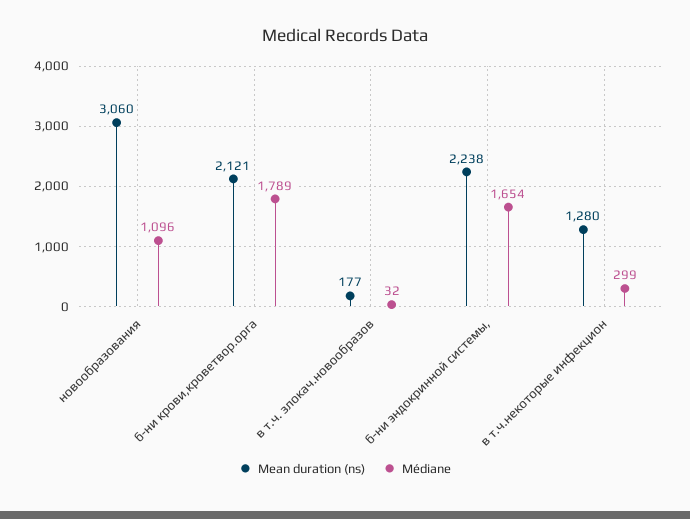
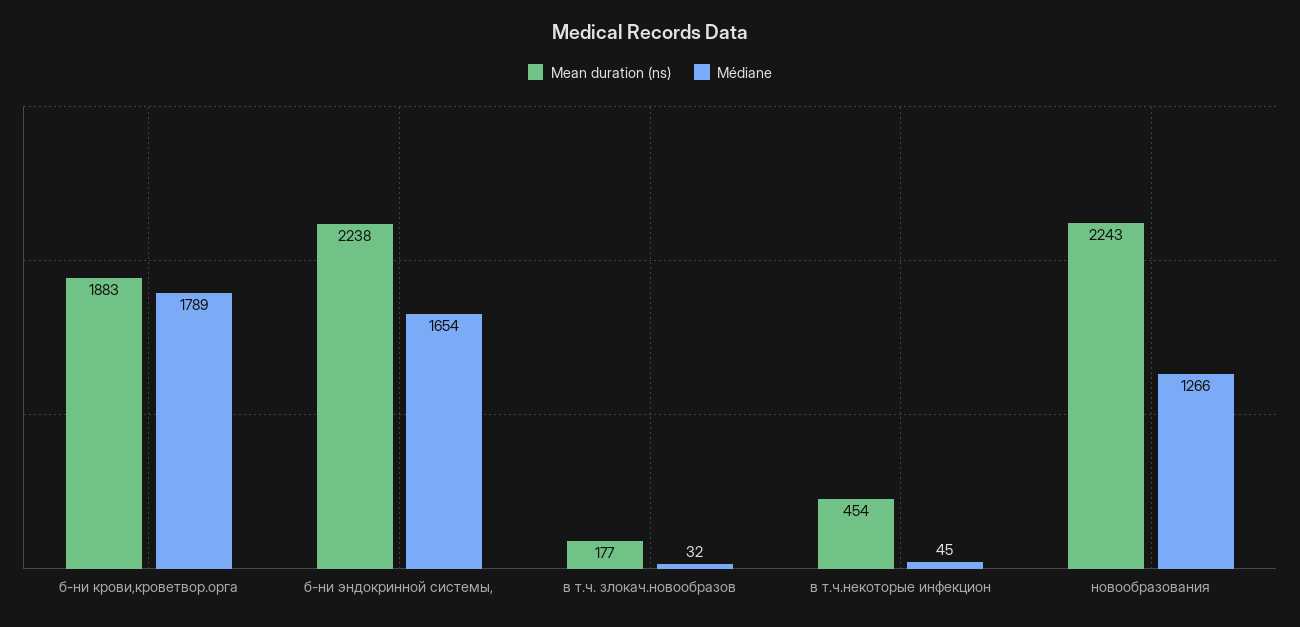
  {
    "Mean duration (ns)": {
-     "новообразования": 3060,
+     "новообразования": 2243,
-     "б-ни крови,кроветвор.орга": 2121,
+     "б-ни крови,кроветвор.орга": 1883,
      "в т.ч. злокач.новообразов": 177,
      "б-ни эндокринной системы,": 2238,
-     "в т.ч.некоторые инфекцион": 1280
+     "в т.ч.некоторые инфекцион": 454
    },
    "Médiane": {
-     "новообразования": 1096,
+     "новообразования": 1266,
      "б-ни крови,кроветвор.орга": 1789,
      "в т.ч. злокач.новообразов": 32,
      "б-ни эндокринной системы,": 1654,
-     "в т.ч.некоторые инфекцион": 299
+     "в т.ч.некоторые инфекцион": 45
    }
  }

